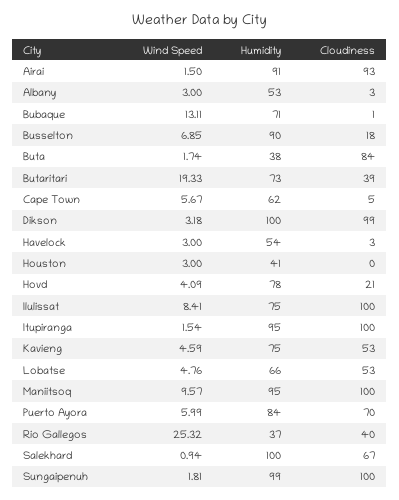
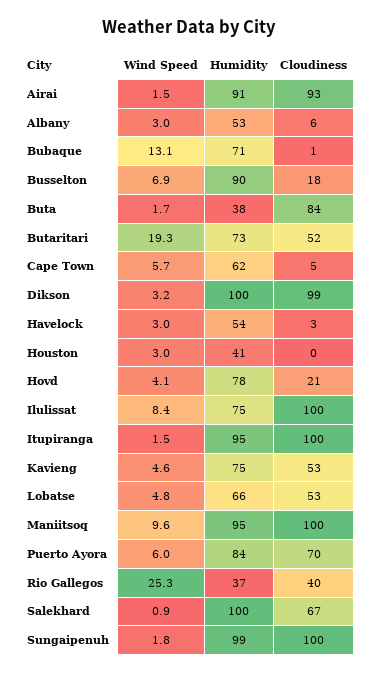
  {
    "Wind Speed": {
      "Airai": 1.5,
      "Albany": 3,
      "Bubaque": 13.11,
      "Busselton": 6.85,
      "Buta": 1.74,
      "Butaritari": 19.33,
      "Cape Town": 5.67,
      "Dikson": 3.18,
      "Havelock": 3,
      "Houston": 3,
      "Hovd": 4.09,
      "Ilulissat": 8.41,
      "Itupiranga": 1.54,
      "Kavieng": 4.59,
      "Lobatse": 4.76,
      "Maniitsoq": 9.57,
      "Puerto Ayora": 5.99,
      "Rio Gallegos": 25.32,
      "Salekhard": 0.94,
      "Sungaipenuh": 1.81
    },
    "Humidity": {
      "Airai": 91,
      "Albany": 53,
      "Bubaque": 71,
      "Busselton": 90,
      "Buta": 38,
      "Butaritari": 73,
      "Cape Town": 62,
      "Dikson": 100,
      "Havelock": 54,
      "Houston": 41,
      "Hovd": 78,
      "Ilulissat": 75,
      "Itupiranga": 95,
      "Kavieng": 75,
      "Lobatse": 66,
      "Maniitsoq": 95,
      "Puerto Ayora": 84,
      "Rio Gallegos": 37,
      "Salekhard": 100,
      "Sungaipenuh": 99
    },
    "Cloudiness": {
      "Airai": 93,
-     "Albany": 3,
+     "Albany": 6,
      "Bubaque": 1,
      "Busselton": 18,
      "Buta": 84,
-     "Butaritari": 39,
+     "Butaritari": 52,
      "Cape Town": 5,
      "Dikson": 99,
      "Havelock": 3,
      "Houston": 0,
      "Hovd": 21,
      "Ilulissat": 100,
      "Itupiranga": 100,
      "Kavieng": 53,
      "Lobatse": 53,
      "Maniitsoq": 100,
      "Puerto Ayora": 70,
      "Rio Gallegos": 40,
      "Salekhard": 67,
      "Sungaipenuh": 100
    }
  }

